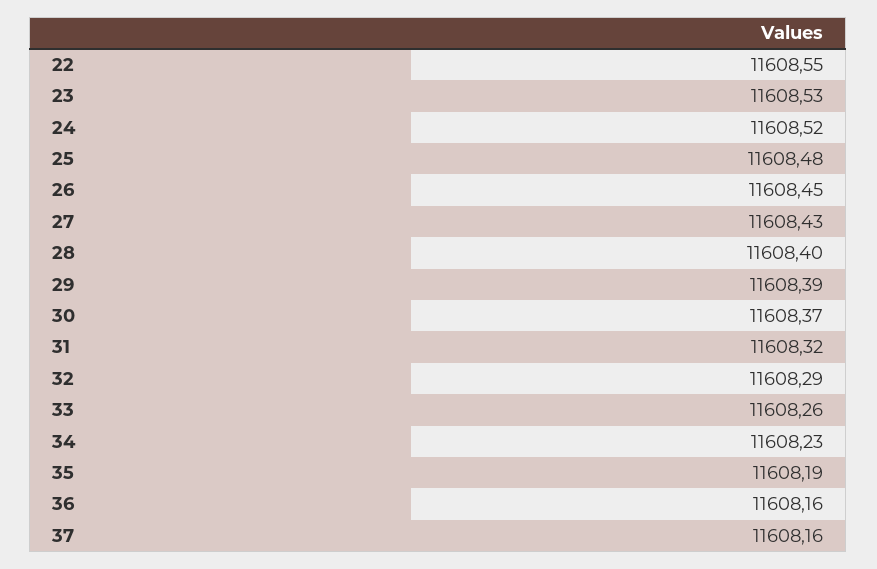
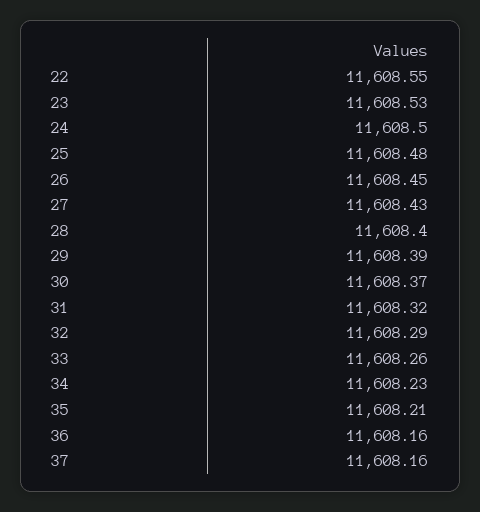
  {
    "22": 11608.55,
    "23": 11608.53,
-   "24": 11608.52,
+   "24": 11608.5,
    "25": 11608.48,
    "26": 11608.45,
    "27": 11608.43,
    "28": 11608.4,
    "29": 11608.39,
    "30": 11608.37,
    "31": 11608.32,
    "32": 11608.29,
    "33": 11608.26,
    "34": 11608.23,
-   "35": 11608.19,
+   "35": 11608.21,
    "36": 11608.16,
    "37": 11608.16
  }

